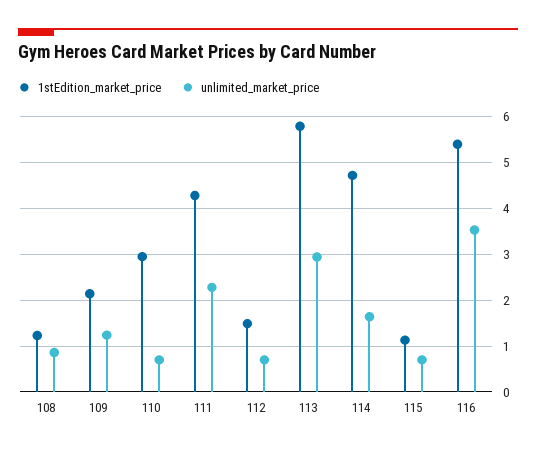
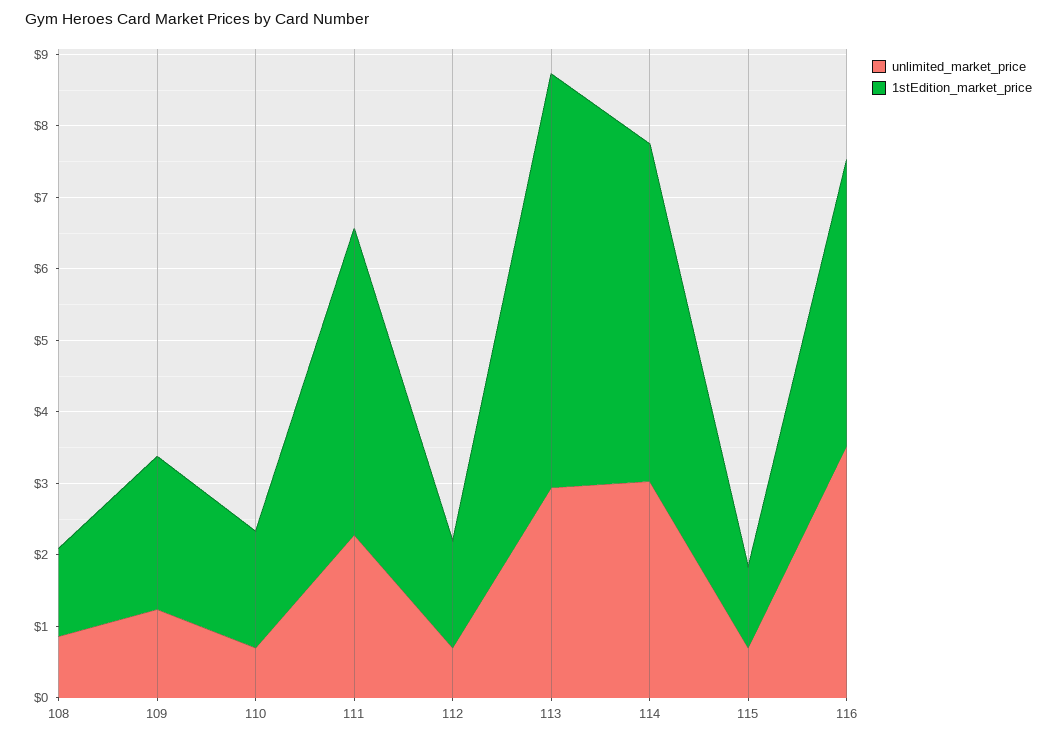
  {
    "1stEdition_market_price": {
      "108": 1.2,
      "109": 2.2,
-     "110": 3,
+     "110": 1.6,
      "111": 4.2,
      "112": 1.4,
      "113": 5.8,
      "114": 4.8,
      "115": 1.2,
-     "116": 5.4
+     "116": 4
    },
    "unlimited_market_price": {
      "108": 0.8,
      "109": 1.2,
      "110": 0.8,
      "111": 2.2,
      "112": 0.8,
      "113": 3,
-     "114": 1.6,
+     "114": 3,
      "115": 0.8,
      "116": 3.6
    }
  }

